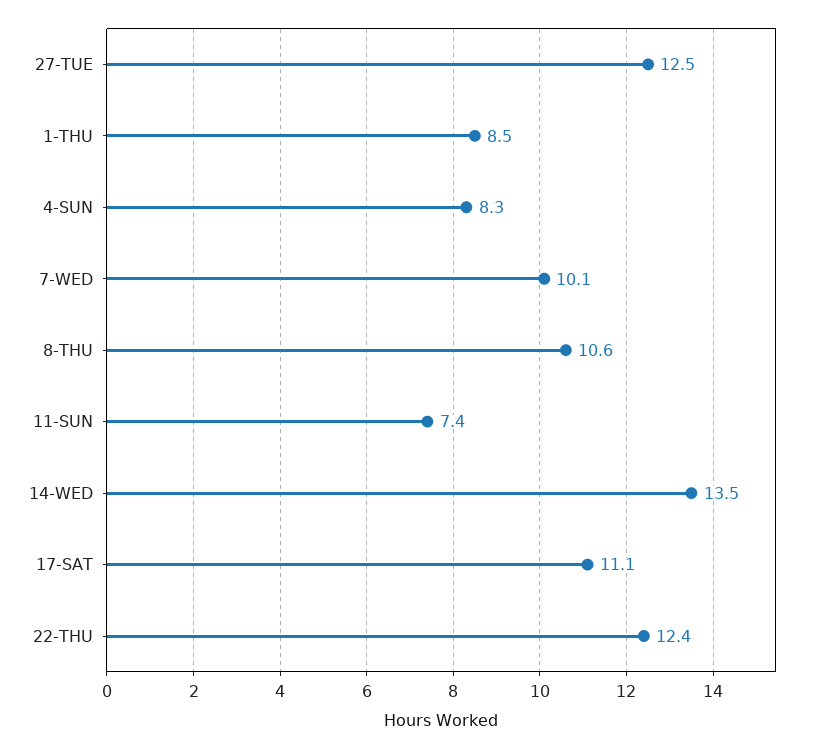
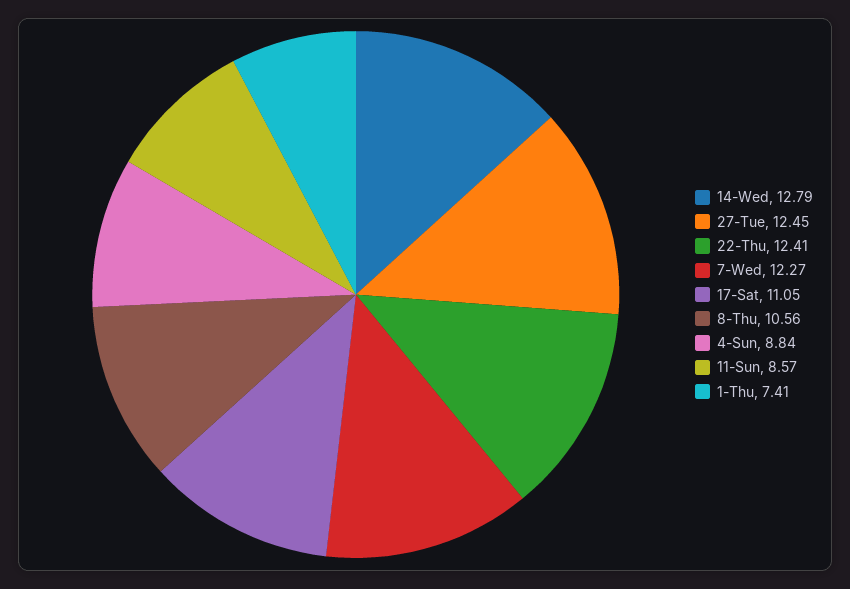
  {
    "27-TUE": 12.45,
-   "1-THU": 8.5,
+   "1-THU": 7.41,
-   "4-SUN": 8.3,
+   "4-SUN": 8.84,
-   "7-WED": 10.1,
+   "7-WED": 12.27,
    "8-THU": 10.56,
-   "11-SUN": 7.4,
+   "11-SUN": 8.57,
-   "14-WED": 13.5,
+   "14-WED": 12.79,
    "17-SAT": 11.05,
    "22-THU": 12.41
  }

